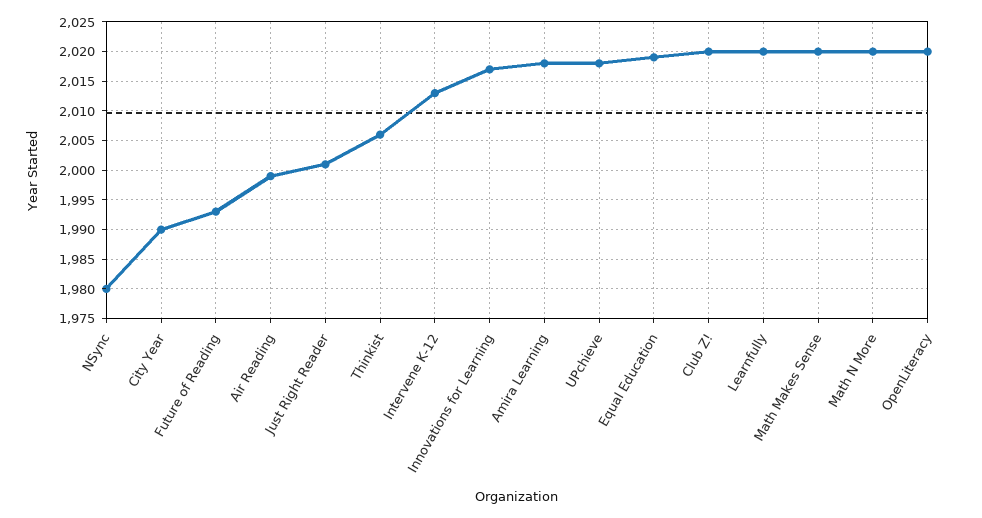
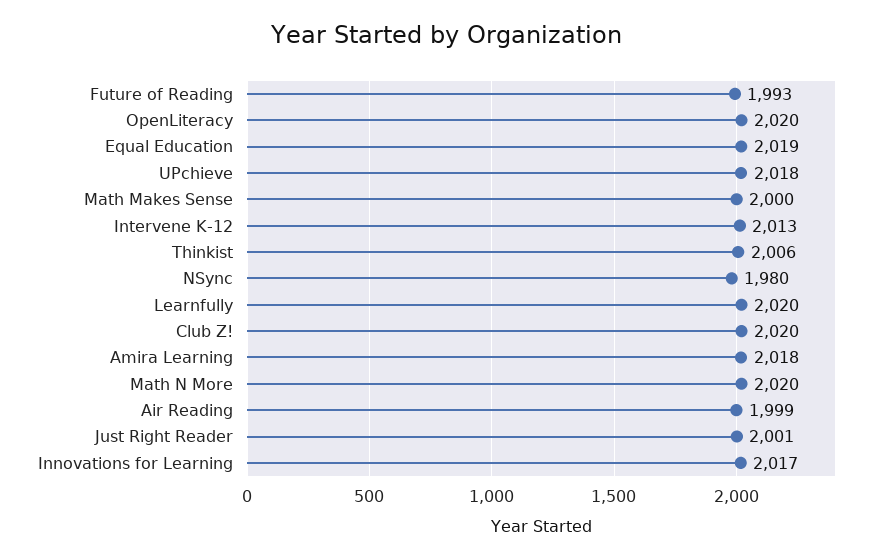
  {
    "NSync": 1980,
-   "City Year": 1990,
    "Future of Reading": 1993,
    "Air Reading": 1999,
    "Just Right Reader": 2001,
    "Thinkist": 2006,
    "Intervene K-12": 2013,
    "Innovations for Learning": 2017,
    "Amira Learning": 2018,
    "UPchieve": 2018,
    "Equal Education": 2019,
    "Club Z!": 2020,
    "Learnfully": 2020,
-   "Math Makes Sense": 2020,
+   "Math Makes Sense": 2000,
    "Math N More": 2020,
    "OpenLiteracy": 2020
  }

